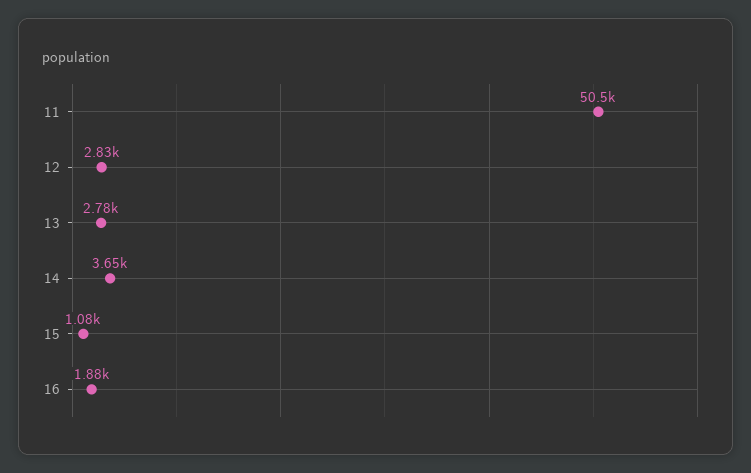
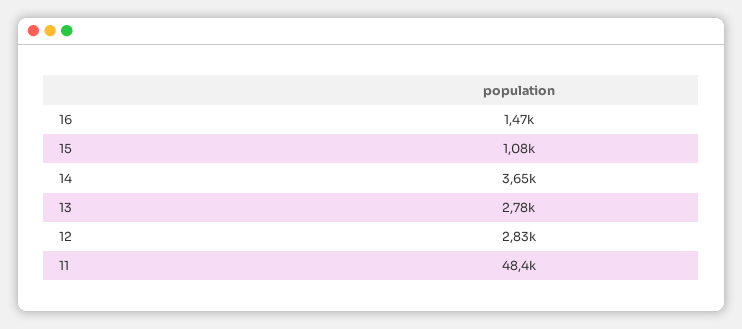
  {
-   "11": 50500,
+   "11": 48400,
    "12": 2830,
    "13": 2780,
    "14": 3650,
    "15": 1080,
-   "16": 1880
+   "16": 1470
  }

